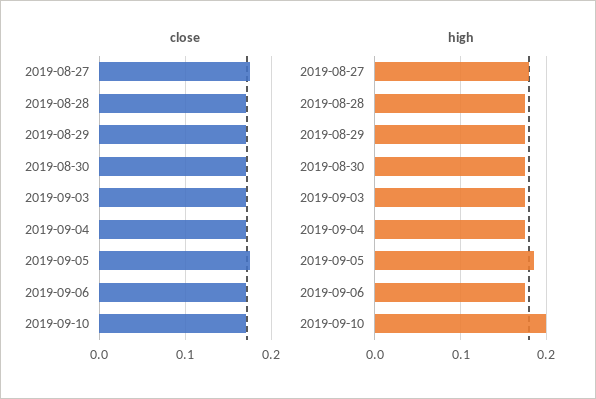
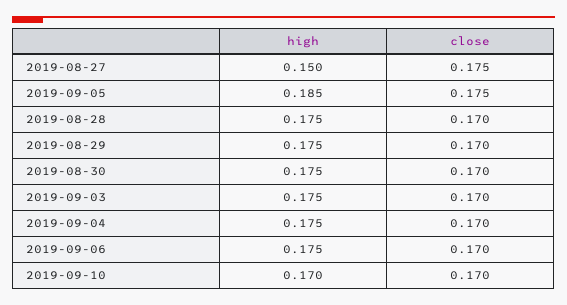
  {
    "close": {
      "2019-08-27": 0.175,
      "2019-08-28": 0.17,
      "2019-08-29": 0.17,
      "2019-08-30": 0.17,
      "2019-09-03": 0.17,
      "2019-09-04": 0.17,
      "2019-09-05": 0.175,
      "2019-09-06": 0.17,
      "2019-09-10": 0.17
    },
    "high": {
-     "2019-08-27": 0.18,
+     "2019-08-27": 0.15,
      "2019-08-28": 0.175,
      "2019-08-29": 0.175,
      "2019-08-30": 0.175,
      "2019-09-03": 0.175,
      "2019-09-04": 0.175,
      "2019-09-05": 0.185,
      "2019-09-06": 0.175,
-     "2019-09-10": 0.2
+     "2019-09-10": 0.17
    }
  }

